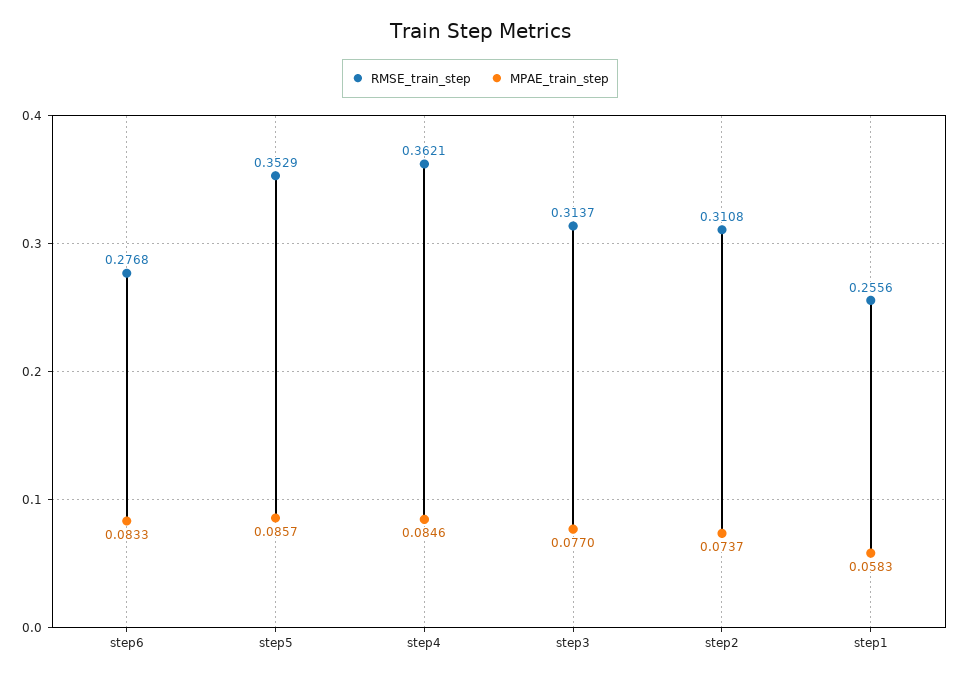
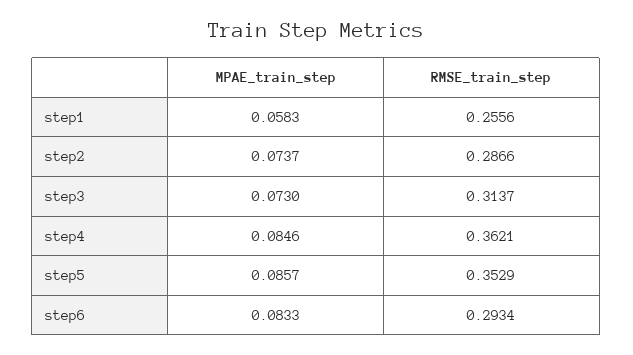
  {
    "RMSE_train_step": {
-     "step6": 0.2768,
+     "step6": 0.2934,
      "step5": 0.3529,
      "step4": 0.3621,
      "step3": 0.3137,
-     "step2": 0.3108,
+     "step2": 0.2866,
      "step1": 0.2556
    },
    "MPAE_train_step": {
      "step6": 0.0833,
      "step5": 0.0857,
      "step4": 0.0846,
-     "step3": 0.077,
+     "step3": 0.073,
      "step2": 0.0737,
      "step1": 0.0583
    }
  }

